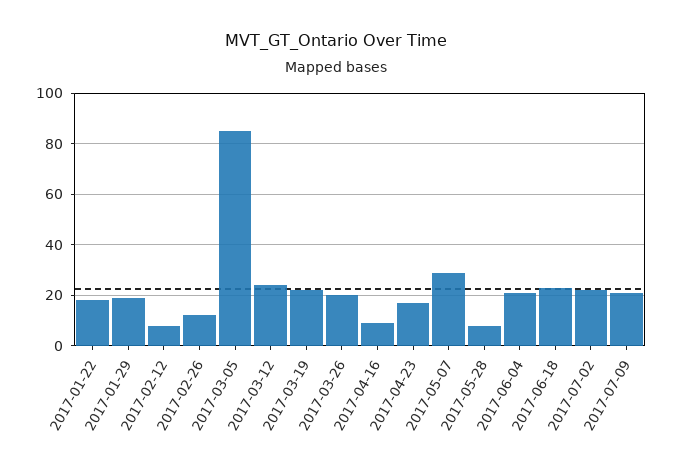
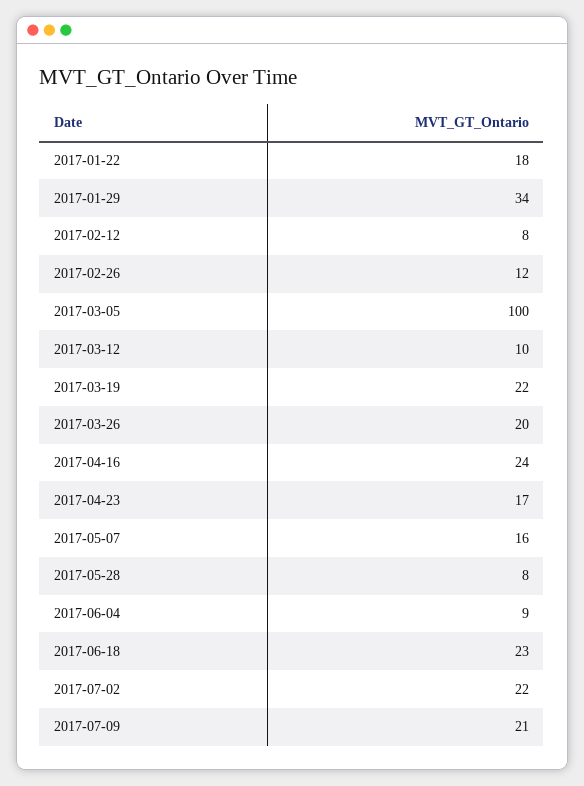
  {
    "2017-01-22": 18,
-   "2017-01-29": 20,
+   "2017-01-29": 34,
    "2017-02-12": 8,
    "2017-02-26": 12,
-   "2017-03-05": 85,
+   "2017-03-05": 100,
-   "2017-03-12": 25,
+   "2017-03-12": 10,
    "2017-03-19": 22,
    "2017-03-26": 20,
-   "2017-04-16": 10,
+   "2017-04-16": 24,
    "2017-04-23": 17,
-   "2017-05-07": 30,
+   "2017-05-07": 16,
    "2017-05-28": 8,
-   "2017-06-04": 20,
+   "2017-06-04": 9,
    "2017-06-18": 23,
    "2017-07-02": 22,
    "2017-07-09": 21
  }

